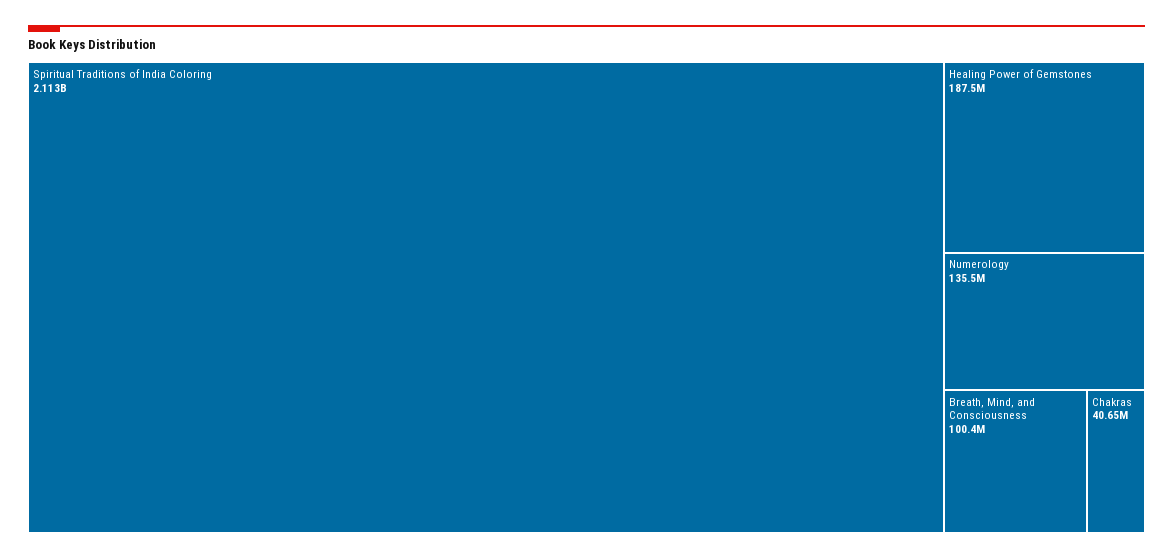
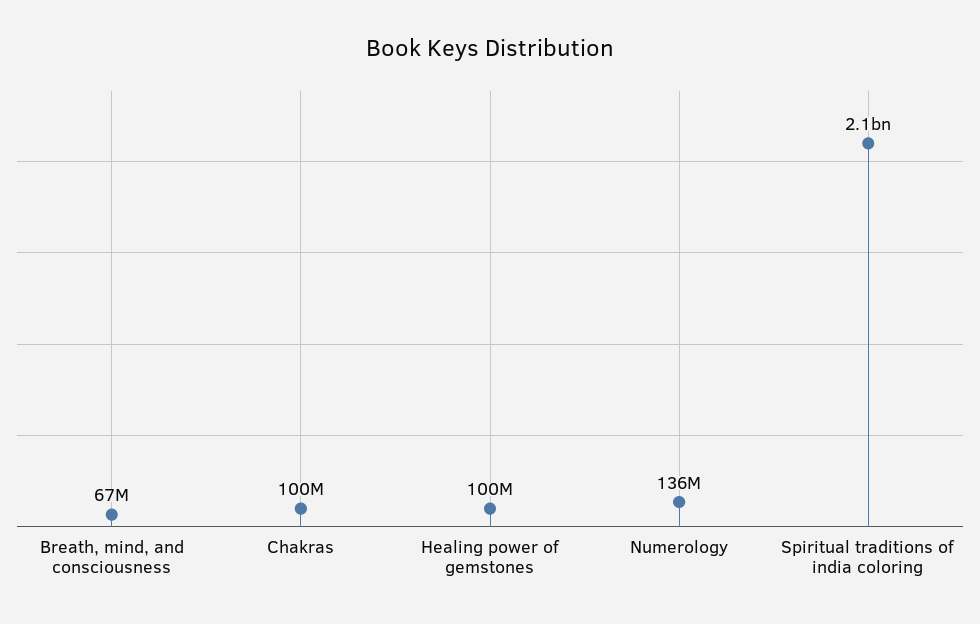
  {
    "Spiritual Traditions of India Coloring": 2113000000,
-   "Healing Power of Gemstones": 187500000,
+   "Healing Power of Gemstones": 100000000,
    "Numerology": 135500000,
-   "Breath, Mind, and Consciousness": 100400000,
+   "Breath, Mind, and Consciousness": 67000000,
-   "Chakras": 40650000
+   "Chakras": 100000000
  }

